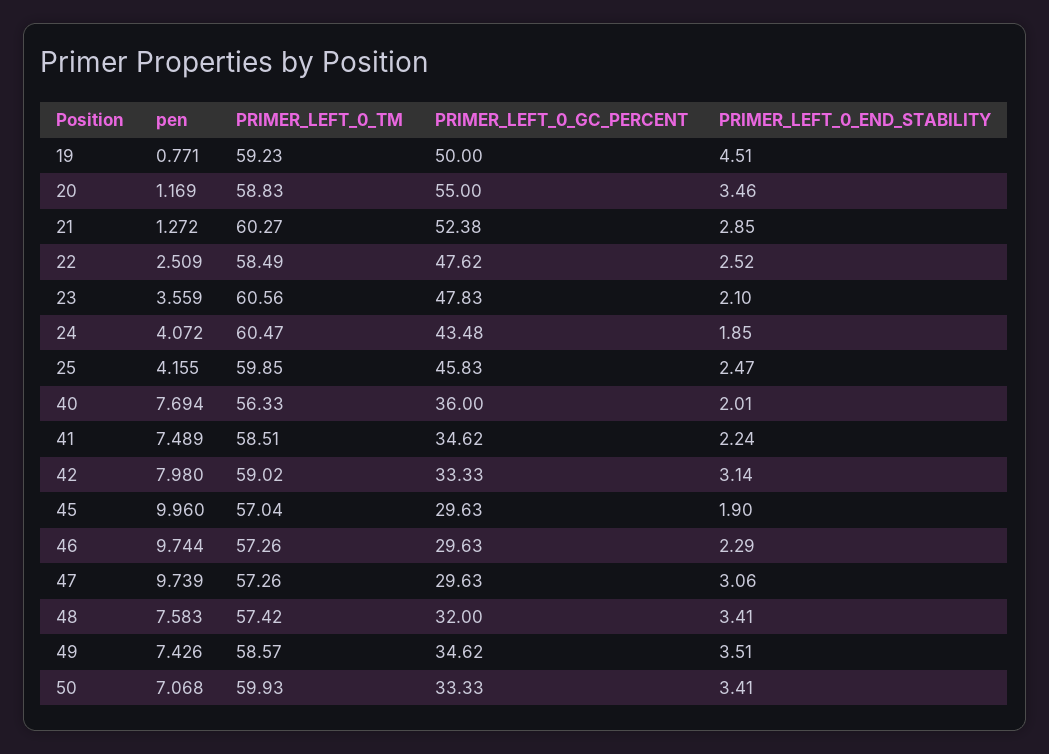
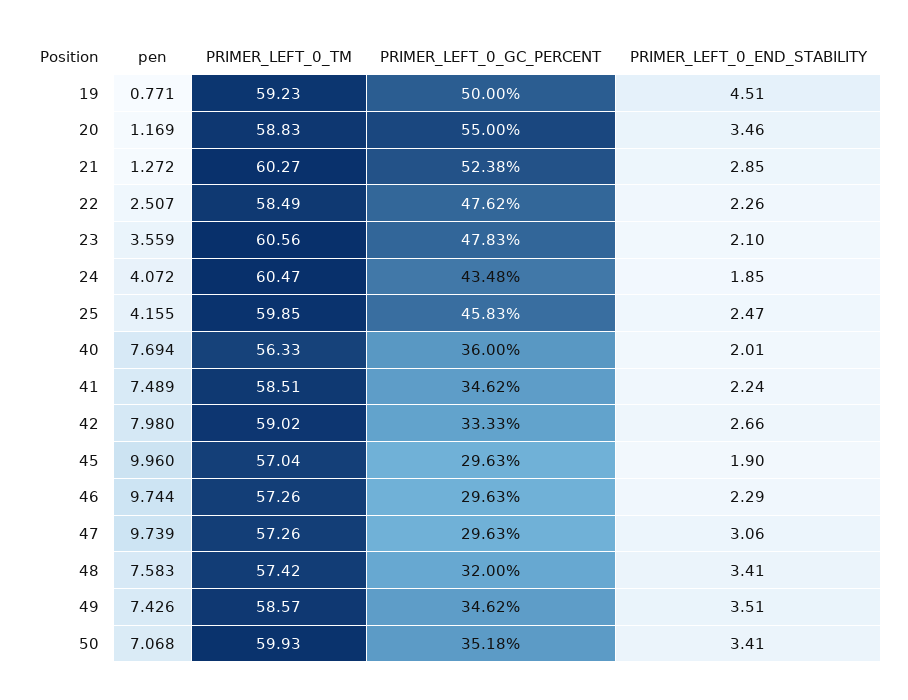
  {
    "pen": {
      "19": 0.771,
      "20": 1.169,
      "21": 1.272,
-     "22": 2.509,
+     "22": 2.507,
      "23": 3.559,
      "24": 4.072,
      "25": 4.155,
      "40": 7.694,
      "41": 7.489,
      "42": 7.98,
      "45": 9.96,
      "46": 9.744,
      "47": 9.739,
      "48": 7.583,
      "49": 7.426,
      "50": 7.068
    },
    "PRIMER_LEFT_0_TM": {
      "19": 59.23,
      "20": 58.83,
      "21": 60.27,
      "22": 58.49,
      "23": 60.56,
      "24": 60.47,
      "25": 59.85,
      "40": 56.33,
      "41": 58.51,
      "42": 59.02,
      "45": 57.04,
      "46": 57.26,
      "47": 57.26,
      "48": 57.42,
      "49": 58.57,
      "50": 59.93
    },
    "PRIMER_LEFT_0_GC_PERCENT": {
      "19": 50,
      "20": 55,
      "21": 52.38,
      "22": 47.62,
      "23": 47.83,
      "24": 43.48,
      "25": 45.83,
      "40": 36,
      "41": 34.62,
      "42": 33.33,
      "45": 29.63,
      "46": 29.63,
      "47": 29.63,
      "48": 32,
      "49": 34.62,
-     "50": 33.33
+     "50": 35.18
    },
    "PRIMER_LEFT_0_END_STABILITY": {
      "19": 4.51,
      "20": 3.46,
      "21": 2.85,
-     "22": 2.52,
+     "22": 2.26,
      "23": 2.1,
      "24": 1.85,
      "25": 2.47,
      "40": 2.01,
      "41": 2.24,
-     "42": 3.14,
+     "42": 2.66,
      "45": 1.9,
      "46": 2.29,
      "47": 3.06,
      "48": 3.41,
      "49": 3.51,
      "50": 3.41
    }
  }

